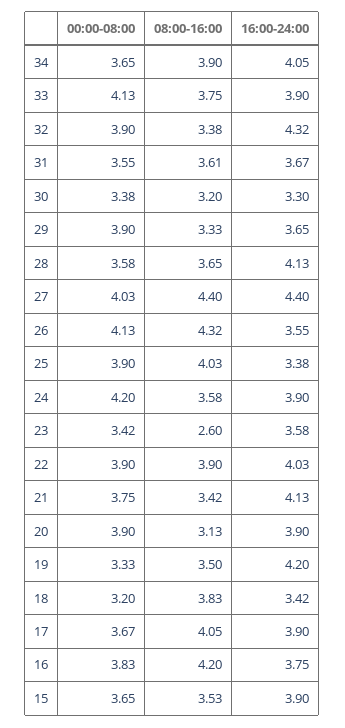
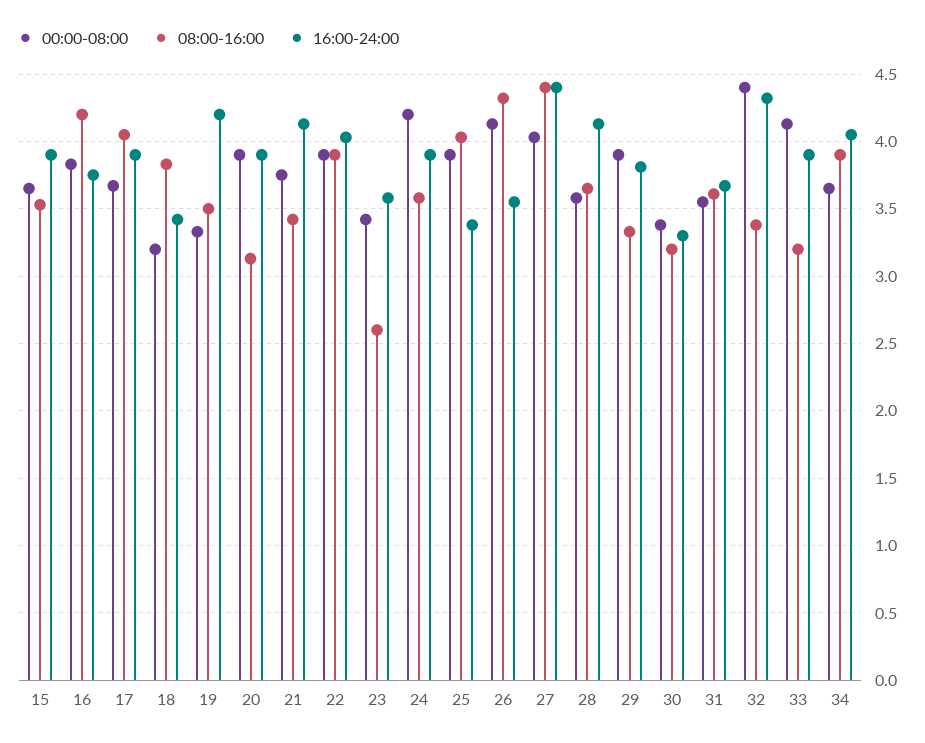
  {
    "00:00-08:00": {
      "34": 3.65,
      "33": 4.13,
-     "32": 3.9,
+     "32": 4.4,
      "31": 3.55,
      "30": 3.38,
      "29": 3.9,
      "28": 3.58,
      "27": 4.03,
      "26": 4.13,
      "25": 3.9,
      "24": 4.2,
      "23": 3.42,
      "22": 3.9,
      "21": 3.75,
      "20": 3.9,
      "19": 3.33,
      "18": 3.2,
      "17": 3.67,
      "16": 3.83,
      "15": 3.65
    },
    "08:00-16:00": {
      "34": 3.9,
-     "33": 3.75,
+     "33": 3.2,
      "32": 3.38,
      "31": 3.61,
      "30": 3.2,
      "29": 3.33,
      "28": 3.65,
      "27": 4.4,
      "26": 4.32,
      "25": 4.03,
      "24": 3.58,
      "23": 2.6,
      "22": 3.9,
      "21": 3.42,
      "20": 3.13,
      "19": 3.5,
      "18": 3.83,
      "17": 4.05,
      "16": 4.2,
      "15": 3.53
    },
    "16:00-24:00": {
      "34": 4.05,
      "33": 3.9,
      "32": 4.32,
      "31": 3.67,
      "30": 3.3,
-     "29": 3.65,
+     "29": 3.8,
      "28": 4.13,
      "27": 4.4,
      "26": 3.55,
      "25": 3.38,
      "24": 3.9,
      "23": 3.58,
      "22": 4.03,
      "21": 4.13,
      "20": 3.9,
      "19": 4.2,
      "18": 3.42,
      "17": 3.9,
      "16": 3.75,
      "15": 3.9
    }
  }

